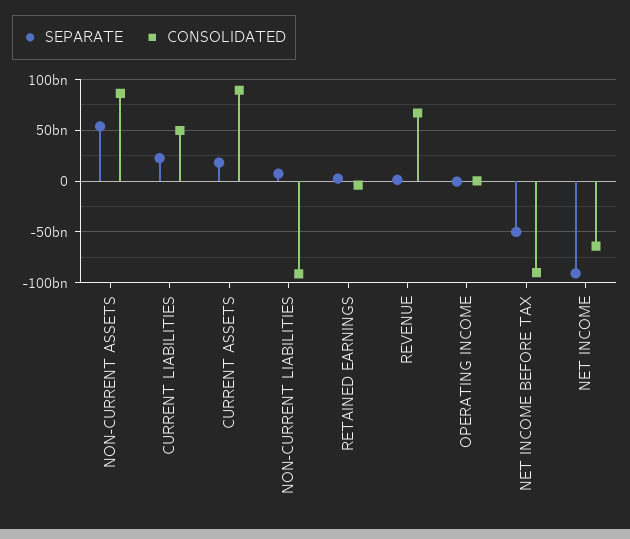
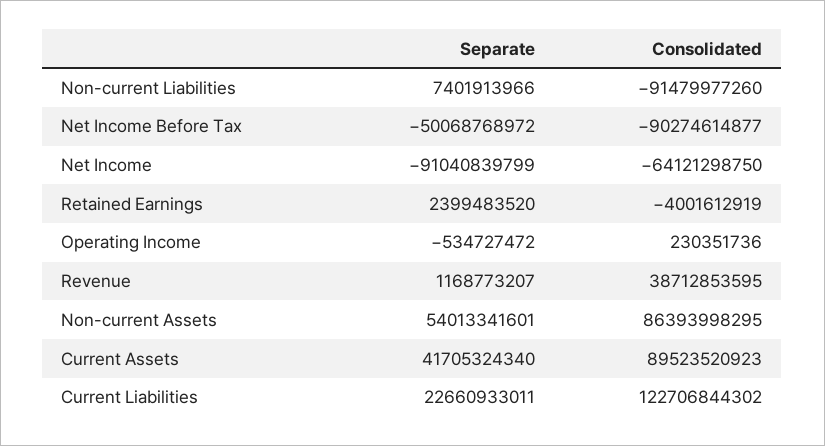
  {
    "SEPARATE": {
      "NON-CURRENT ASSETS": 54013341601,
      "CURRENT LIABILITIES": 22660933011,
-     "CURRENT ASSETS": 20000000000,
+     "CURRENT ASSETS": 41705324340,
      "NON-CURRENT LIABILITIES": 7401913966,
      "RETAINED EARNINGS": 2399483520,
      "REVENUE": 1168773207,
      "OPERATING INCOME": -534727472,
      "NET INCOME BEFORE TAX": -50068768972,
      "NET INCOME": -91040839799
    },
    "CONSOLIDATED": {
      "NON-CURRENT ASSETS": 86393998295,
-     "CURRENT LIABILITIES": 50000000000,
+     "CURRENT LIABILITIES": 122706844302,
      "CURRENT ASSETS": 89523520923,
      "NON-CURRENT LIABILITIES": -91479977260,
      "RETAINED EARNINGS": -4001612919,
-     "REVENUE": 70000000000,
+     "REVENUE": 38712853595,
      "OPERATING INCOME": 230351736,
      "NET INCOME BEFORE TAX": -90274614877,
      "NET INCOME": -64121298750
    }
  }

